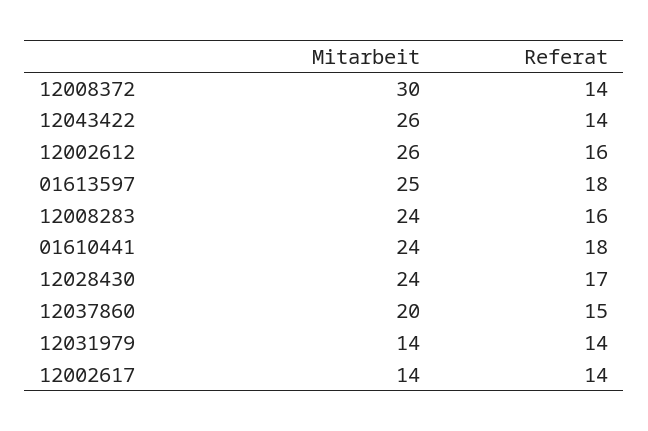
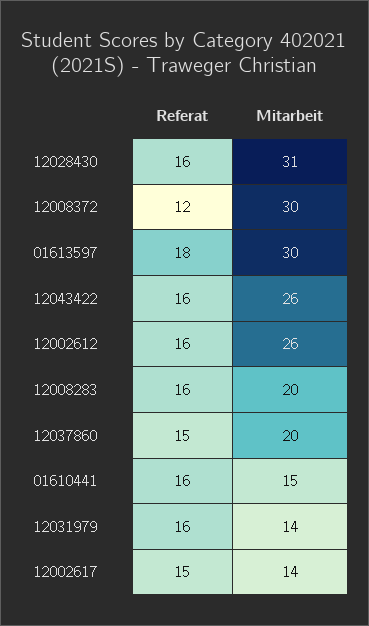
  {
    "Mitarbeit": {
      "12008372": 30,
      "12043422": 26,
      "12002612": 26,
-     "01613597": 25,
+     "01613597": 30,
-     "12008283": 24,
+     "12008283": 20,
-     "01610441": 24,
+     "01610441": 15,
-     "12028430": 24,
+     "12028430": 31,
      "12037860": 20,
      "12031979": 14,
      "12002617": 14
    },
    "Referat": {
-     "12008372": 14,
+     "12008372": 12,
-     "12043422": 14,
+     "12043422": 16,
      "12002612": 16,
      "01613597": 18,
      "12008283": 16,
-     "01610441": 18,
+     "01610441": 16,
-     "12028430": 17,
+     "12028430": 16,
      "12037860": 15,
-     "12031979": 14,
+     "12031979": 16,
-     "12002617": 14
+     "12002617": 15
    }
  }

